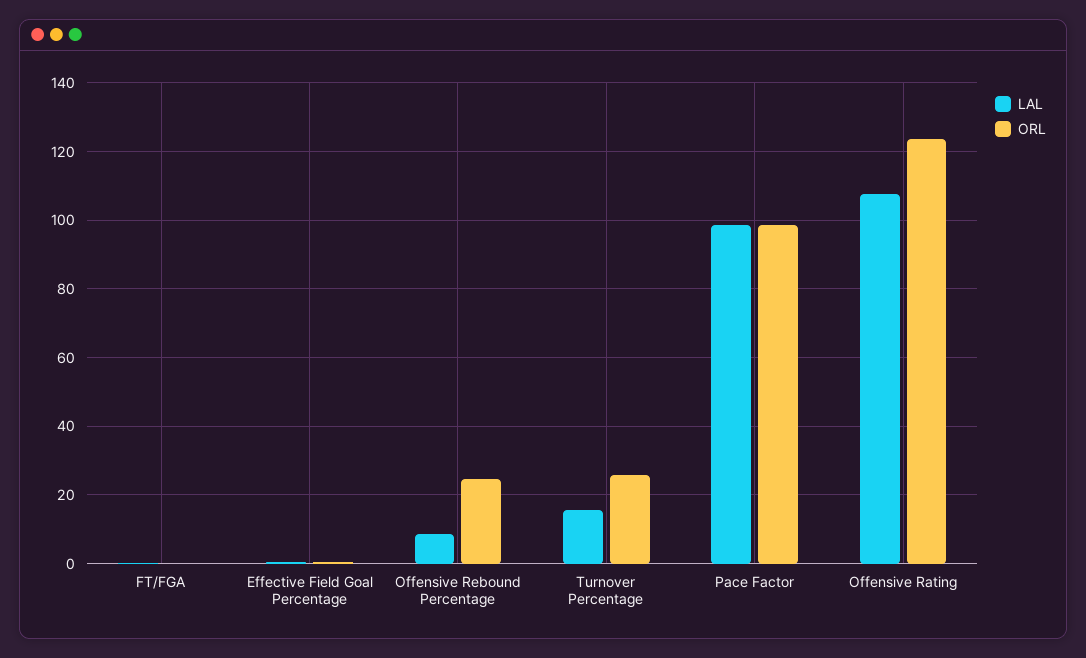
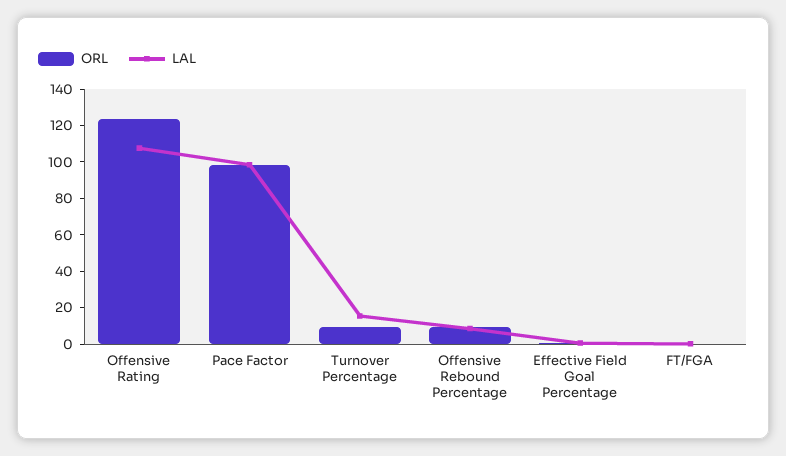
  {
    "LAL": {
      "FT/FGA": 0,
      "Effective Field Goal Percentage": 0,
      "Offensive Rebound Percentage": 8,
      "Turnover Percentage": 16,
      "Pace Factor": 98,
      "Offensive Rating": 108
    },
    "ORL": {
      "FT/FGA": 0,
      "Effective Field Goal Percentage": 0,
-     "Offensive Rebound Percentage": 24,
+     "Offensive Rebound Percentage": 10,
-     "Turnover Percentage": 26,
+     "Turnover Percentage": 10,
      "Pace Factor": 98,
      "Offensive Rating": 124
    }
  }

